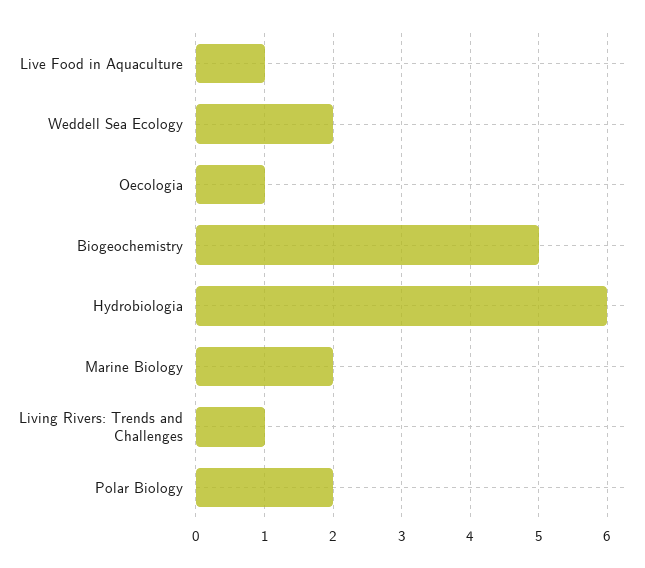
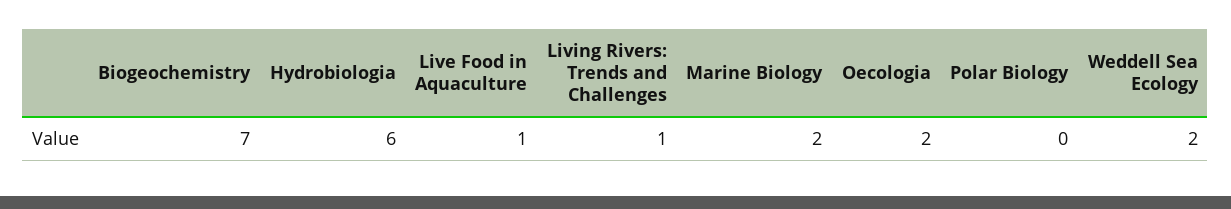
  {
    "Live Food in Aquaculture": 1,
    "Weddell Sea Ecology": 2,
-   "Oecologia": 1,
+   "Oecologia": 2,
-   "Biogeochemistry": 5,
+   "Biogeochemistry": 7,
    "Hydrobiologia": 6,
    "Marine Biology": 2,
    "Living Rivers: Trends and Challenges": 1,
-   "Polar Biology": 2
+   "Polar Biology": 0
  }

